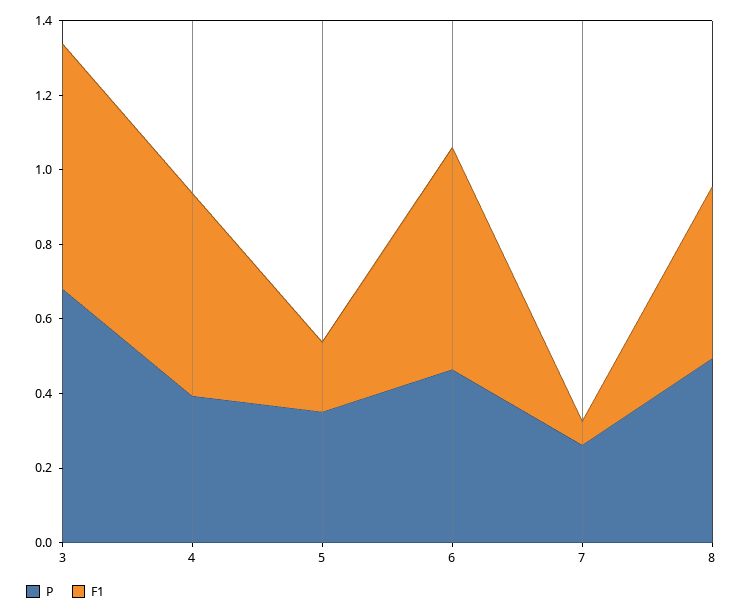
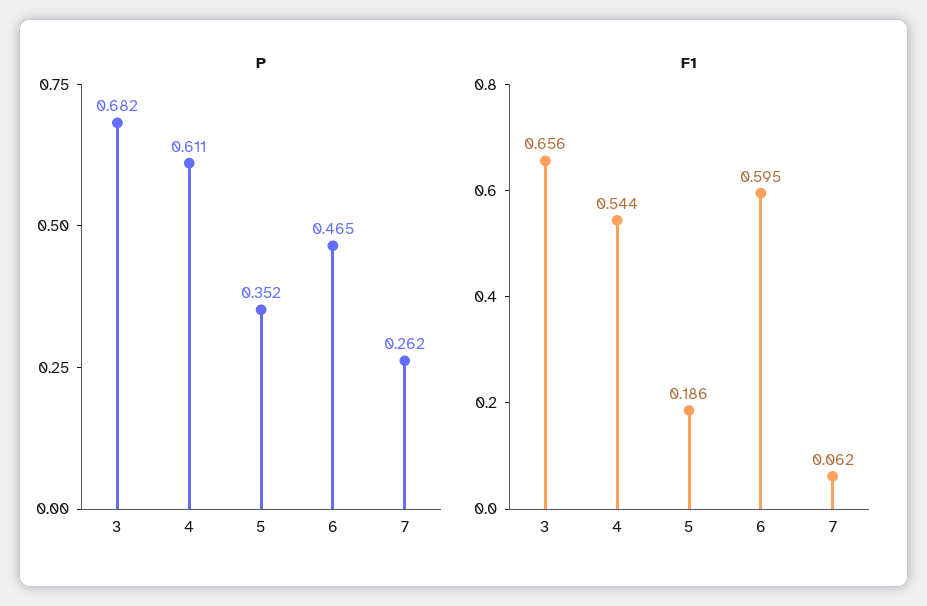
  {
    "P": {
      "3": 0.682,
-     "4": 0.4,
+     "4": 0.611,
      "5": 0.352,
      "6": 0.465,
-     "7": 0.262,
+     "7": 0.262
-     "8": 0.5
    },
    "F1": {
      "3": 0.656,
      "4": 0.544,
      "5": 0.186,
      "6": 0.595,
-     "7": 0.062,
+     "7": 0.062
-     "8": 0.45
    }
  }

